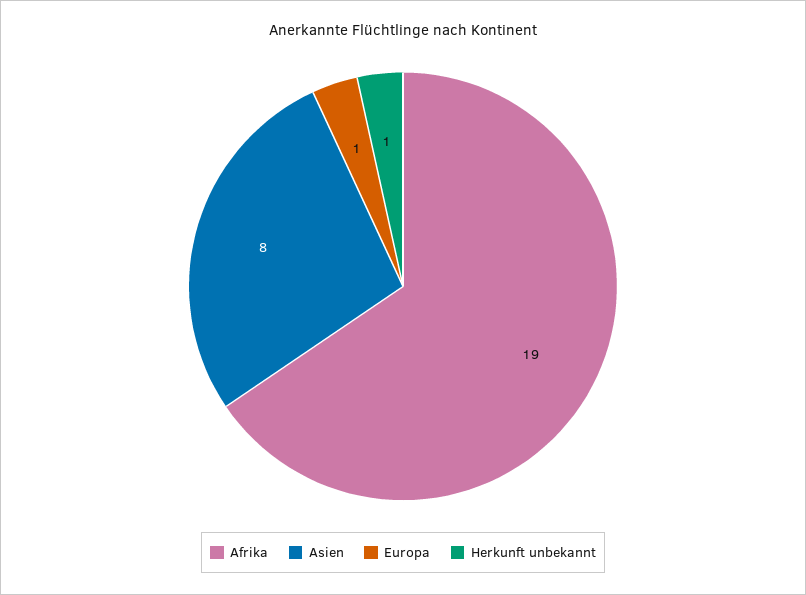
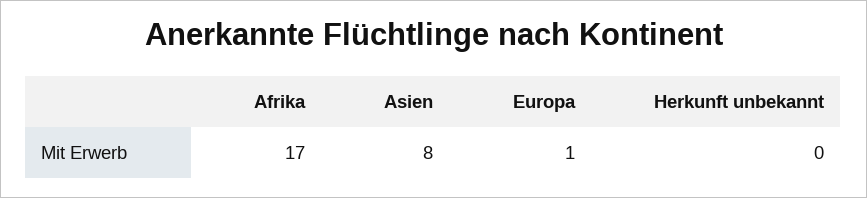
  {
-   "Afrika": 19,
+   "Afrika": 17,
    "Asien": 8,
    "Europa": 1,
-   "Herkunft unbekannt": 1
+   "Herkunft unbekannt": 0
  }

